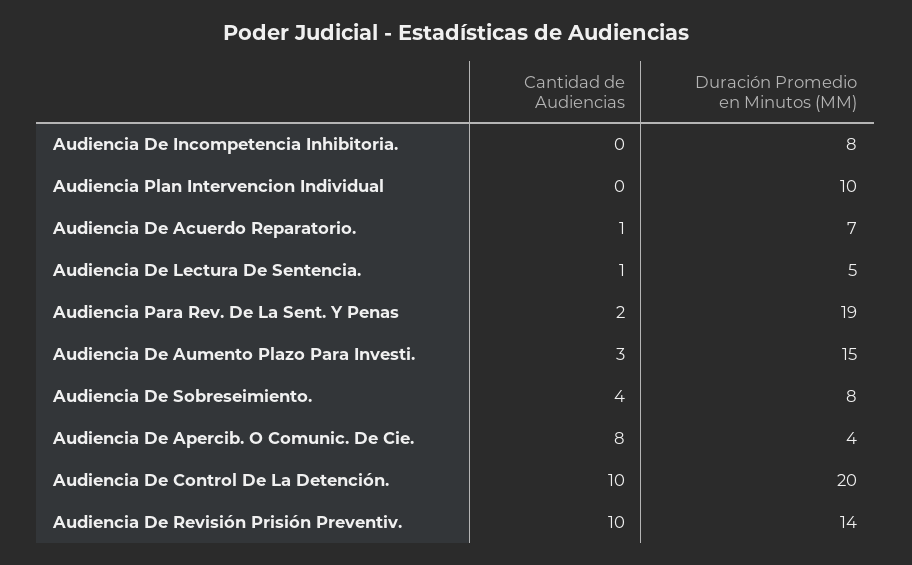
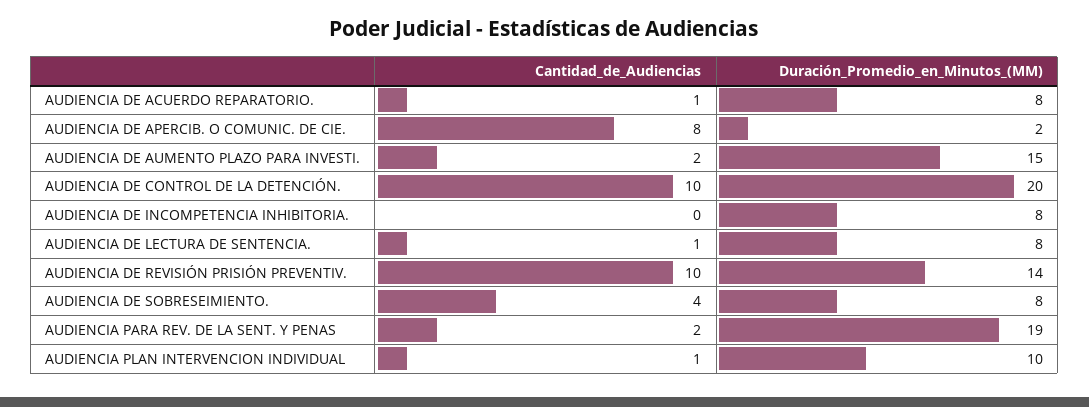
  {
    "Cantidad de Audiencias": {
      "Audiencia De Incompetencia Inhibitoria.": 0,
-     "Audiencia Plan Intervencion Individual": 0,
+     "Audiencia Plan Intervencion Individual": 1,
      "Audiencia De Acuerdo Reparatorio.": 1,
      "Audiencia De Lectura De Sentencia.": 1,
      "Audiencia Para Rev. De La Sent. Y Penas": 2,
-     "Audiencia De Aumento Plazo Para Investi.": 3,
+     "Audiencia De Aumento Plazo Para Investi.": 2,
      "Audiencia De Sobreseimiento.": 4,
      "Audiencia De Apercib. O Comunic. De Cie.": 8,
      "Audiencia De Control De La Detención.": 10,
      "Audiencia De Revisión Prisión Preventiv.": 10
    },
    "Duración Promedio en Minutos (MM)": {
      "Audiencia De Incompetencia Inhibitoria.": 8,
      "Audiencia Plan Intervencion Individual": 10,
-     "Audiencia De Acuerdo Reparatorio.": 7,
+     "Audiencia De Acuerdo Reparatorio.": 8,
-     "Audiencia De Lectura De Sentencia.": 5,
+     "Audiencia De Lectura De Sentencia.": 8,
      "Audiencia Para Rev. De La Sent. Y Penas": 19,
      "Audiencia De Aumento Plazo Para Investi.": 15,
      "Audiencia De Sobreseimiento.": 8,
-     "Audiencia De Apercib. O Comunic. De Cie.": 4,
+     "Audiencia De Apercib. O Comunic. De Cie.": 2,
      "Audiencia De Control De La Detención.": 20,
      "Audiencia De Revisión Prisión Preventiv.": 14
    }
  }

